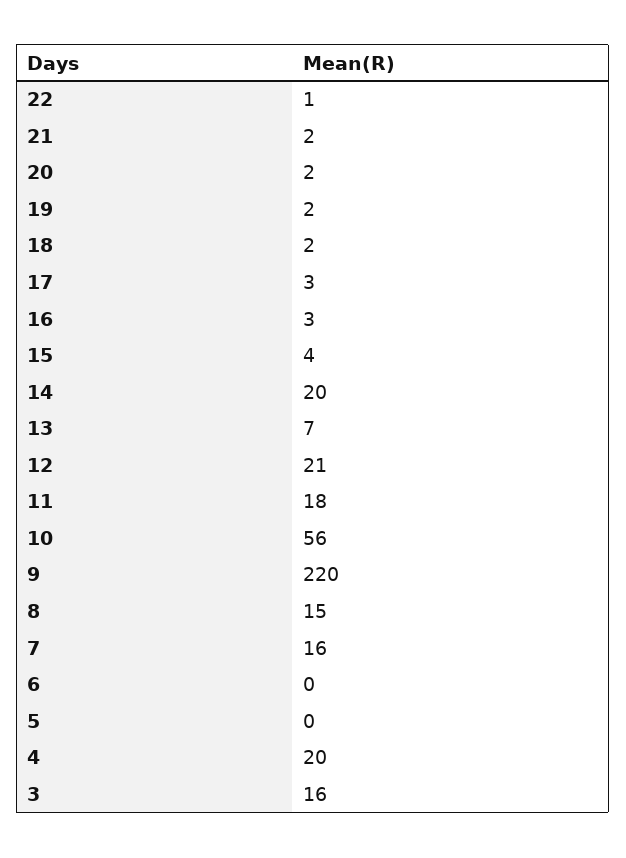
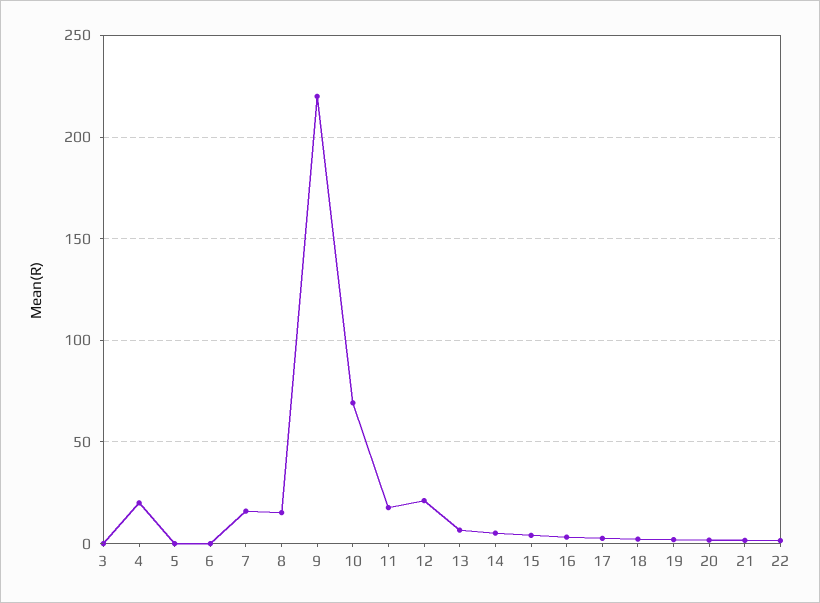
  {
    "22": 1,
    "21": 2,
    "20": 2,
    "19": 2,
    "18": 2,
    "17": 3,
    "16": 3,
    "15": 4,
-   "14": 20,
+   "14": 5,
    "13": 7,
    "12": 21,
    "11": 18,
-   "10": 56,
+   "10": 70,
    "9": 220,
    "8": 15,
    "7": 16,
    "6": 0,
    "5": 0,
    "4": 20,
-   "3": 16
+   "3": 0
  }

